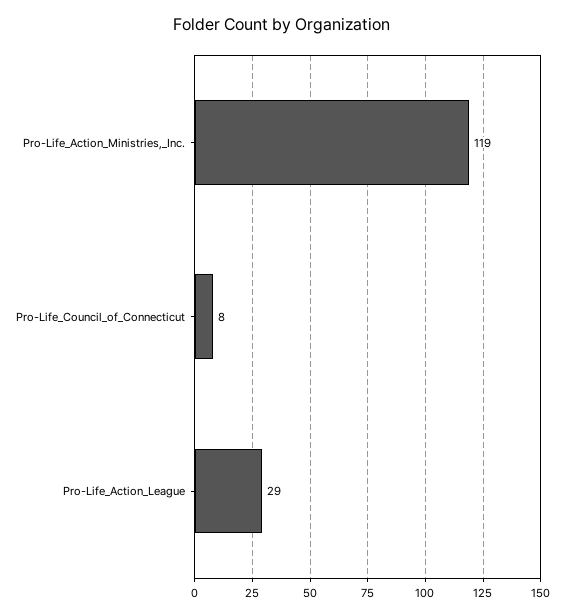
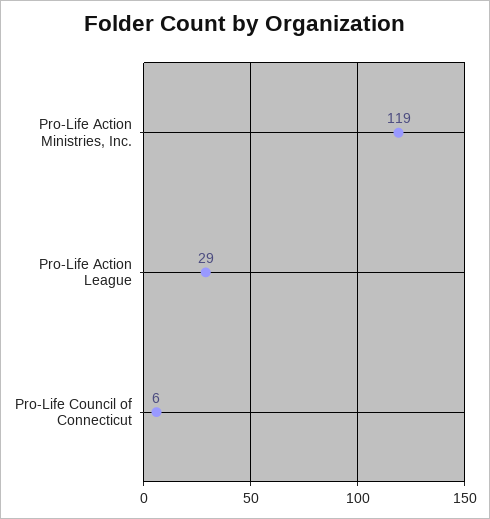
  {
    "Pro-Life_Action_Ministries,_Inc.": 119,
-   "Pro-Life_Council_of_Connecticut": 8,
+   "Pro-Life_Council_of_Connecticut": 6,
    "Pro-Life_Action_League": 29
  }

